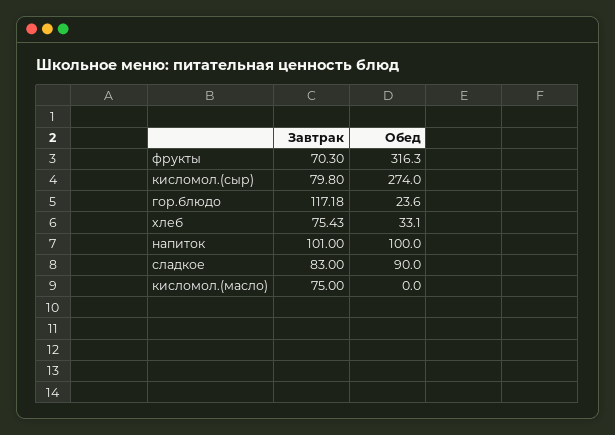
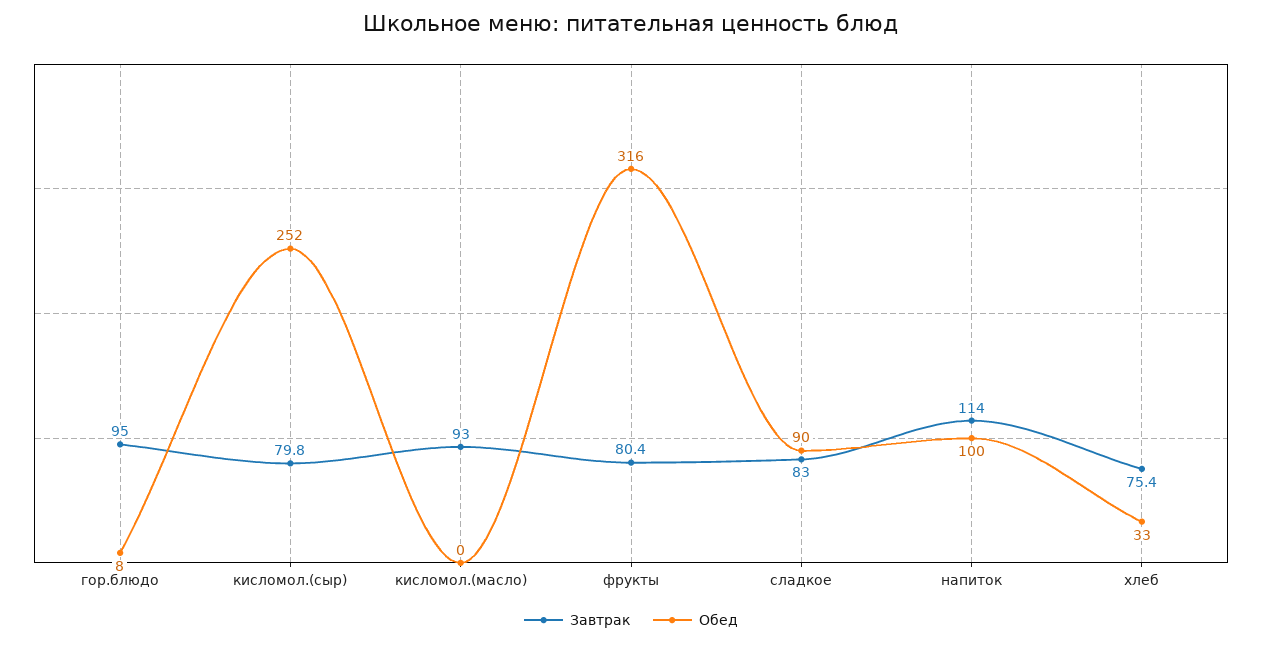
  {
    "Завтрак": {
-     "фрукты": 70.3,
+     "фрукты": 80.4,
      "кисломол.(сыр)": 79.8,
-     "гор.блюдо": 117.18,
+     "гор.блюдо": 95,
      "хлеб": 75.43,
-     "напиток": 101,
+     "напиток": 114,
      "сладкое": 83,
-     "кисломол.(масло)": 75
+     "кисломол.(масло)": 93
    },
    "Обед": {
      "фрукты": 316.3,
-     "кисломол.(сыр)": 274,
+     "кисломол.(сыр)": 252,
-     "гор.блюдо": 23.6,
+     "гор.блюдо": 8,
      "хлеб": 33.1,
      "напиток": 100,
      "сладкое": 90,
      "кисломол.(масло)": 0
    }
  }

